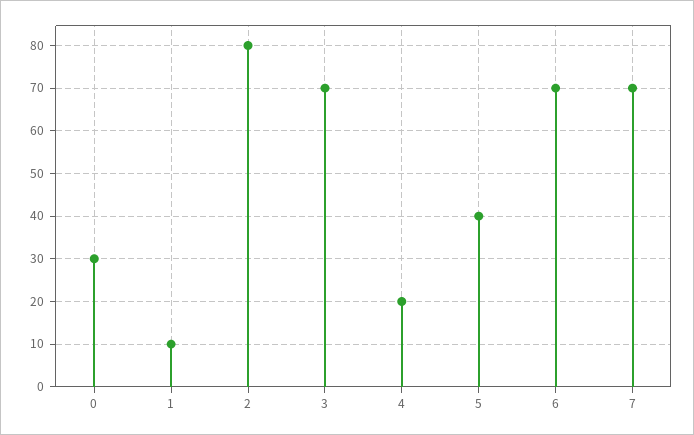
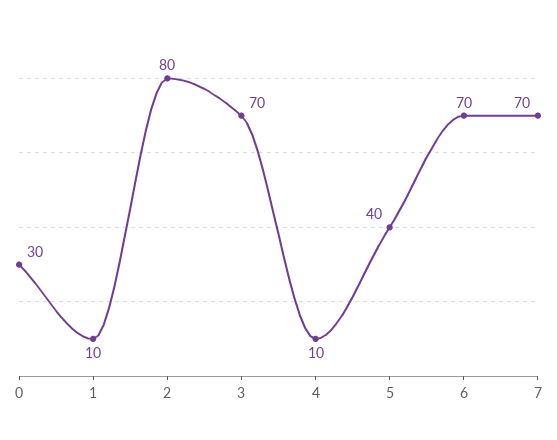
  {
    "0": 30,
    "1": 10,
    "2": 80,
    "3": 70,
-   "4": 20,
+   "4": 10,
    "5": 40,
    "6": 70,
    "7": 70
  }

